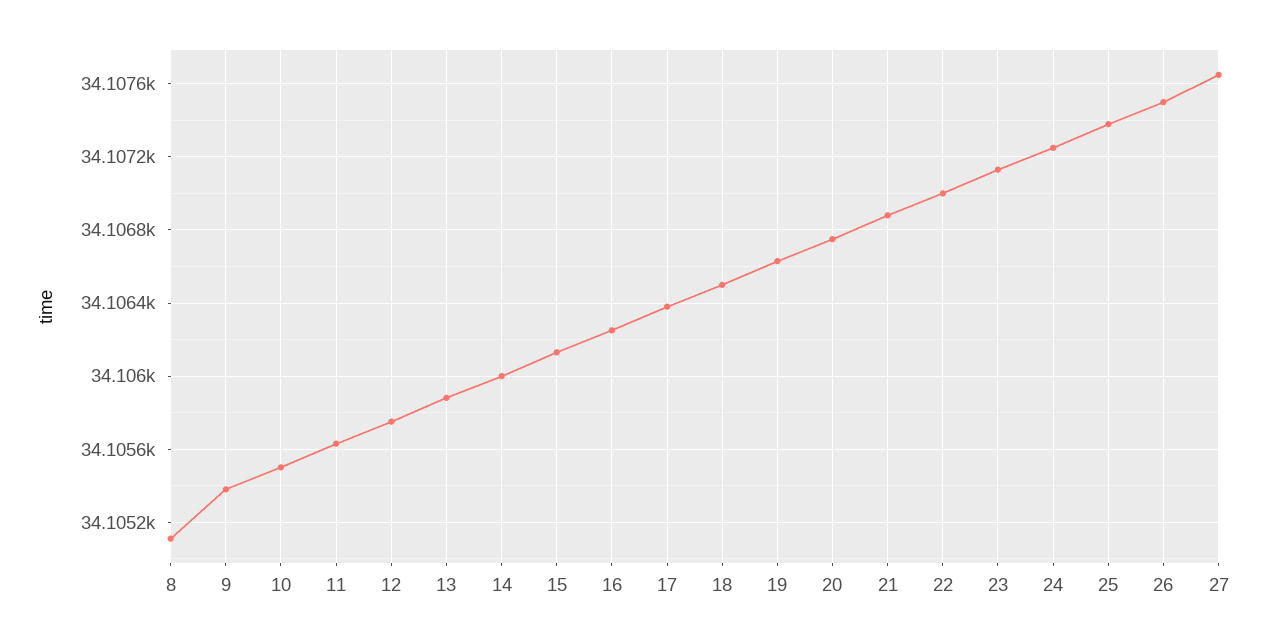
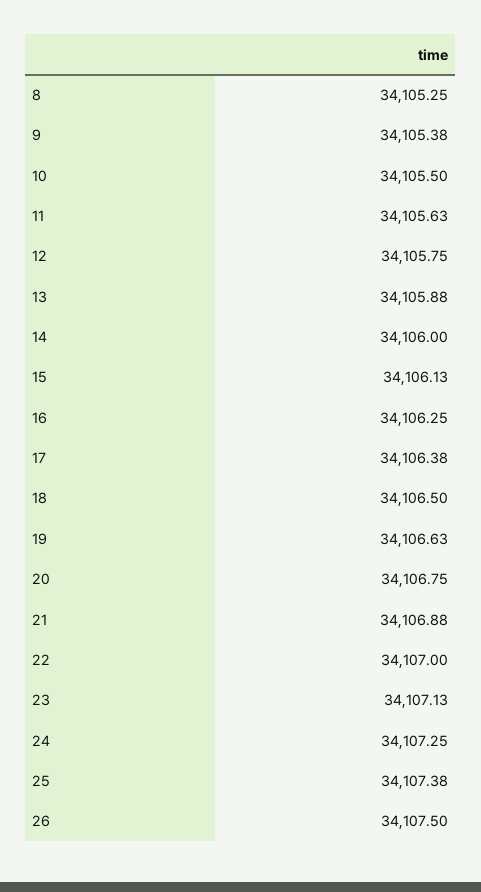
  {
-   "8": 34105.1,
+   "8": 34105.25,
    "9": 34105.38,
    "10": 34105.5,
    "11": 34105.63,
    "12": 34105.75,
    "13": 34105.88,
    "14": 34106,
    "15": 34106.13,
    "16": 34106.25,
    "17": 34106.38,
    "18": 34106.5,
    "19": 34106.63,
    "20": 34106.75,
    "21": 34106.88,
    "22": 34107,
    "23": 34107.13,
    "24": 34107.25,
    "25": 34107.38,
-   "26": 34107.5,
+   "26": 34107.5
-   "27": 34107.65
  }

